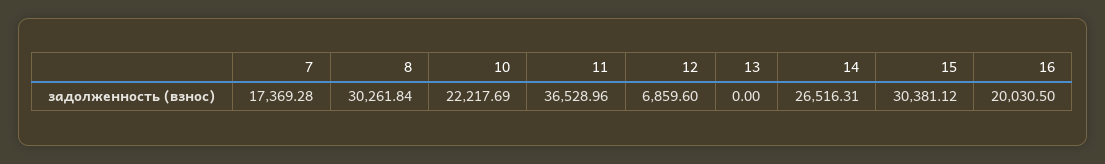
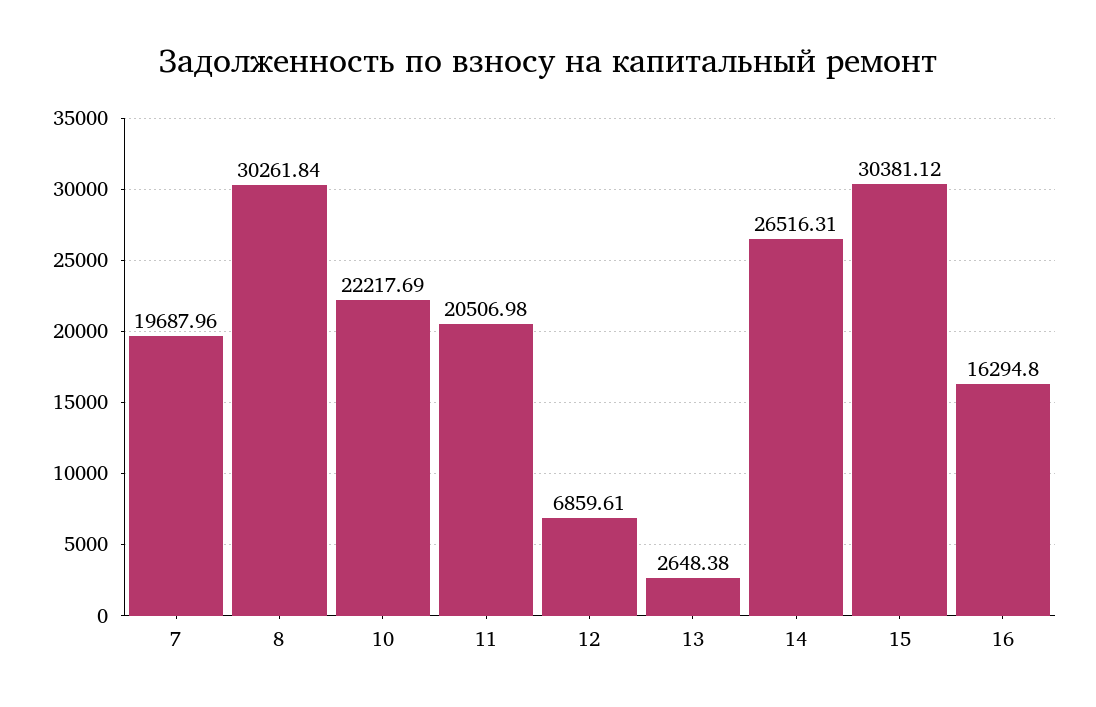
  {
-   "7": 17369.28,
+   "7": 19687.96,
    "8": 30261.84,
    "10": 22217.69,
-   "11": 36528.96,
+   "11": 20506.98,
-   "12": 6859.6,
+   "12": 6859.61,
-   "13": 0,
+   "13": 2648.38,
    "14": 26516.31,
    "15": 30381.12,
-   "16": 20030.5
+   "16": 16294.8
  }

